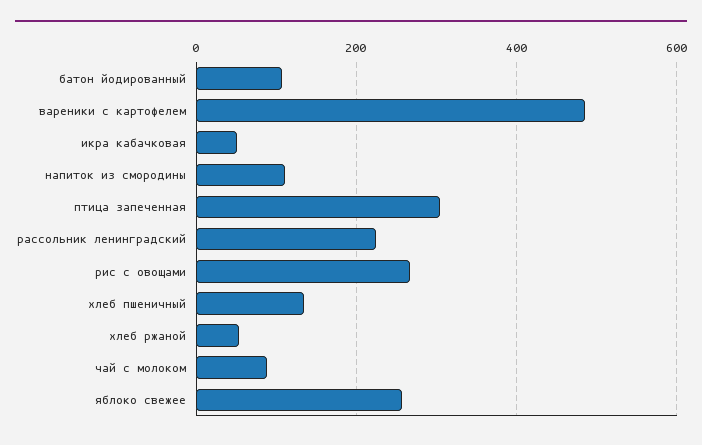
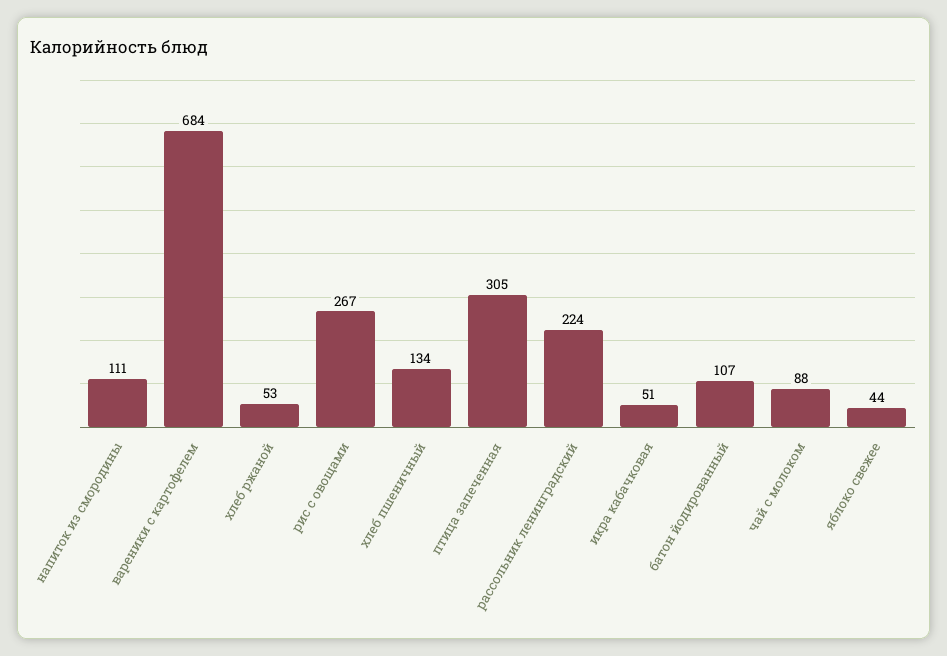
  {
    "батон йодированный": 107,
-   "вареники с картофелем": 480,
+   "вареники с картофелем": 684,
    "икра кабачковая": 51,
    "напиток из смородины": 111,
    "птица запеченная": 305,
    "рассольник ленинградский": 224,
    "рис с овощами": 267,
    "хлеб пшеничный": 134,
    "хлеб ржаной": 53,
    "чай с молоком": 88,
-   "яблоко свежее": 260
+   "яблоко свежее": 44
  }

